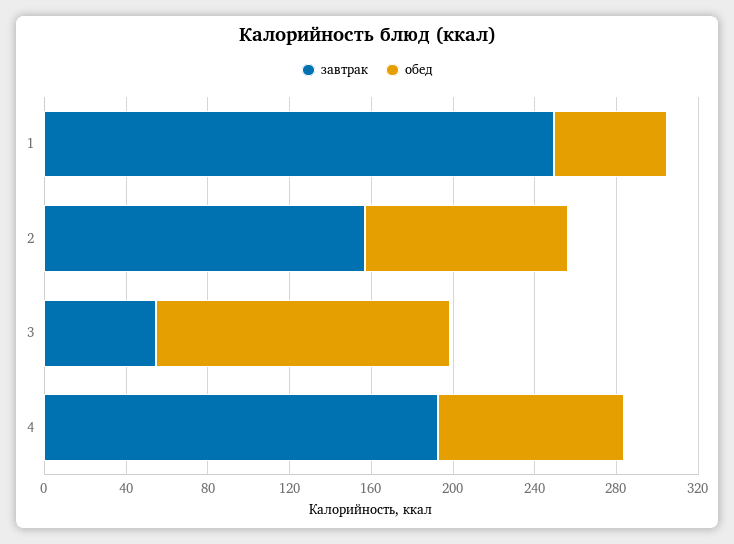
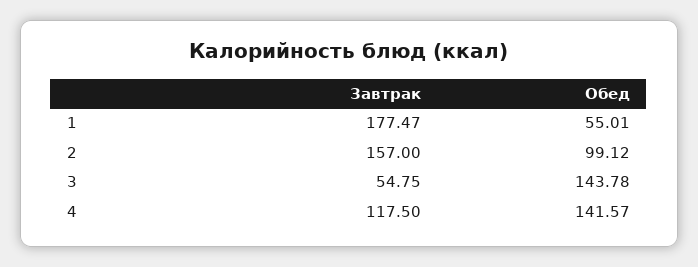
  {
    "завтрак": {
-     "1": 250,
+     "1": 177.47,
      "2": 157,
      "3": 54.75,
-     "4": 190
+     "4": 117.5
    },
    "обед": {
      "1": 55.01,
      "2": 99.12,
      "3": 143.78,
-     "4": 90
+     "4": 141.57
    }
  }

